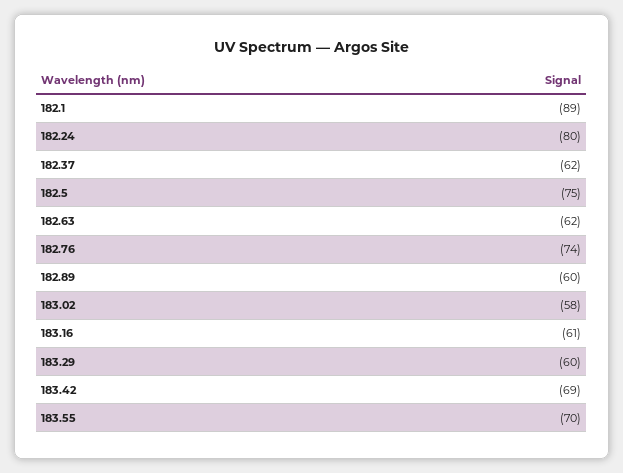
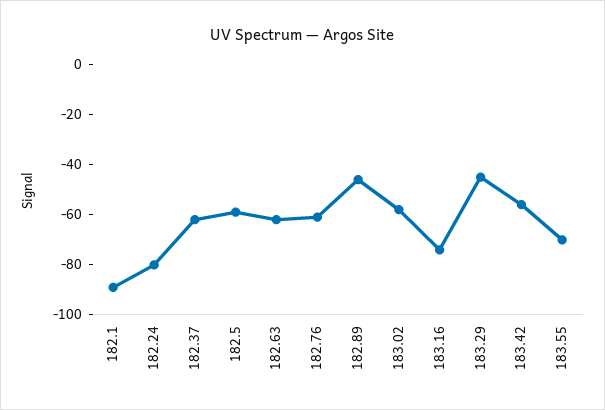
  {
    "182.1": -89,
    "182.24": -80,
    "182.37": -62,
-   "182.5": -75,
+   "182.5": -60,
    "182.63": -62,
-   "182.76": -74,
+   "182.76": -60,
-   "182.89": -60,
+   "182.89": -45,
    "183.02": -58,
-   "183.16": -61,
+   "183.16": -75,
-   "183.29": -60,
+   "183.29": -45,
-   "183.42": -69,
+   "183.42": -55,
    "183.55": -70
  }

